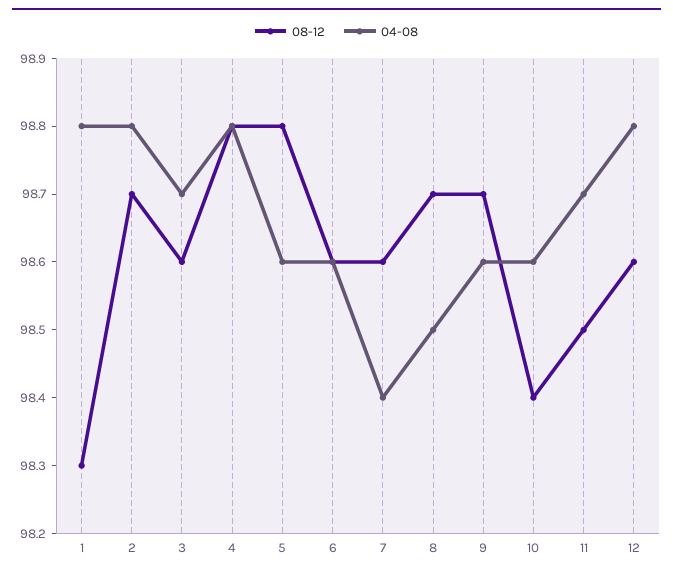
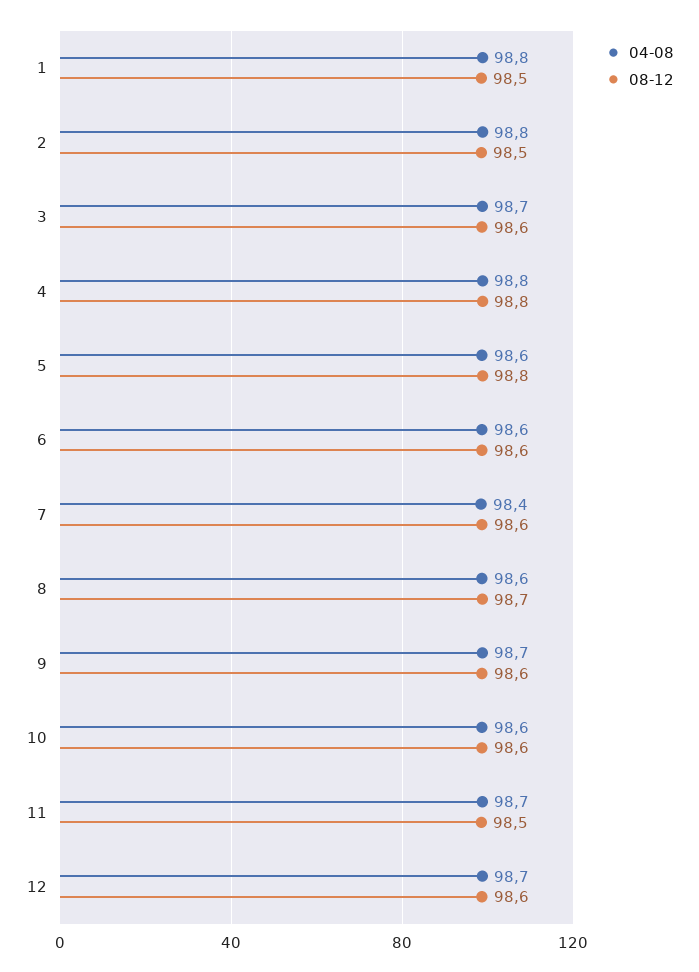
  {
    "08-12": {
-     "1": 98.3,
+     "1": 98.5,
-     "2": 98.7,
+     "2": 98.5,
      "3": 98.6,
      "4": 98.8,
      "5": 98.8,
      "6": 98.6,
      "7": 98.6,
      "8": 98.7,
-     "9": 98.7,
+     "9": 98.6,
-     "10": 98.4,
+     "10": 98.6,
      "11": 98.5,
      "12": 98.6
    },
    "04-08": {
      "1": 98.8,
      "2": 98.8,
      "3": 98.7,
      "4": 98.8,
      "5": 98.6,
      "6": 98.6,
      "7": 98.4,
-     "8": 98.5,
+     "8": 98.6,
-     "9": 98.6,
+     "9": 98.7,
      "10": 98.6,
      "11": 98.7,
-     "12": 98.8
+     "12": 98.7
    }
  }

